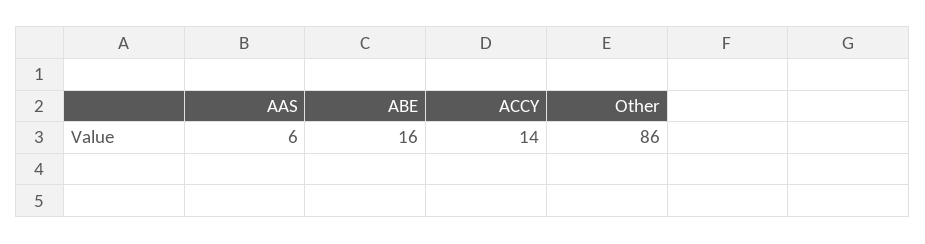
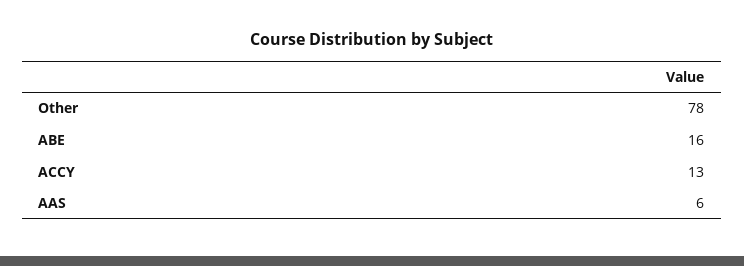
  {
    "AAS": 6,
    "ABE": 16,
-   "ACCY": 14,
+   "ACCY": 13,
-   "Other": 86
+   "Other": 78
  }

